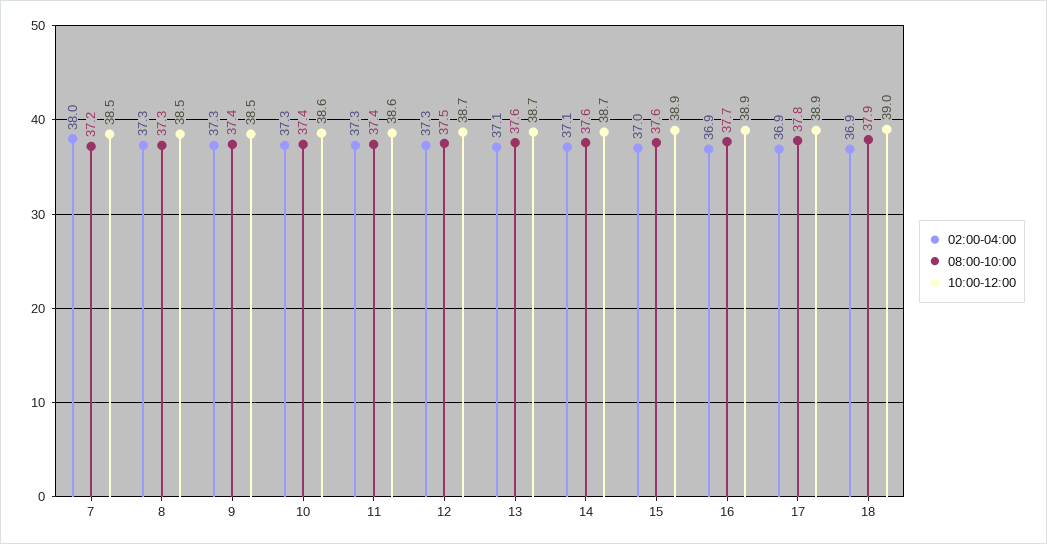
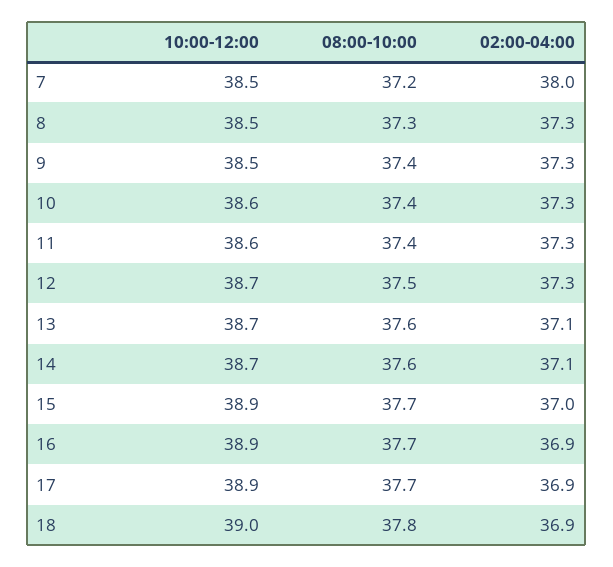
  {
    "02:00-04:00": {
      "7": 38,
      "8": 37.3,
      "9": 37.3,
      "10": 37.3,
      "11": 37.3,
      "12": 37.3,
      "13": 37.1,
      "14": 37.1,
      "15": 37,
      "16": 36.9,
      "17": 36.9,
      "18": 36.9
    },
    "08:00-10:00": {
      "7": 37.2,
      "8": 37.3,
      "9": 37.4,
      "10": 37.4,
      "11": 37.4,
      "12": 37.5,
      "13": 37.6,
      "14": 37.6,
-     "15": 37.6,
+     "15": 37.7,
      "16": 37.7,
-     "17": 37.8,
+     "17": 37.7,
-     "18": 37.9
+     "18": 37.8
    },
    "10:00-12:00": {
      "7": 38.5,
      "8": 38.5,
      "9": 38.5,
      "10": 38.6,
      "11": 38.6,
      "12": 38.7,
      "13": 38.7,
      "14": 38.7,
      "15": 38.9,
      "16": 38.9,
      "17": 38.9,
      "18": 39
    }
  }

